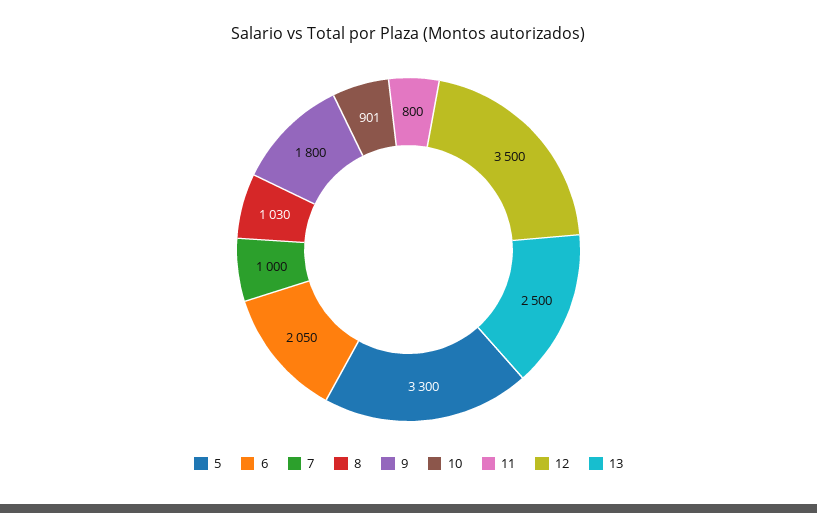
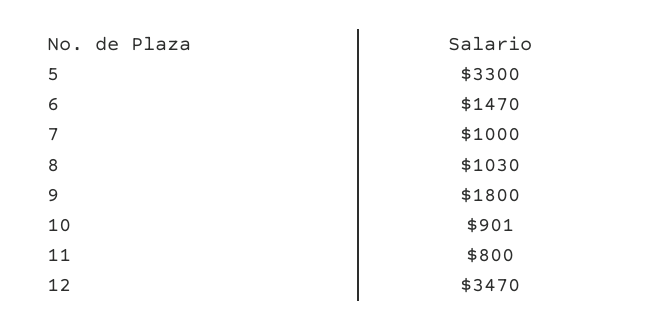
  {
    "5": 3300,
-   "6": 2050,
+   "6": 1470,
    "7": 1000,
    "8": 1030,
    "9": 1800,
    "10": 901,
    "11": 800,
-   "12": 3500,
+   "12": 3470
-   "13": 2500
  }

